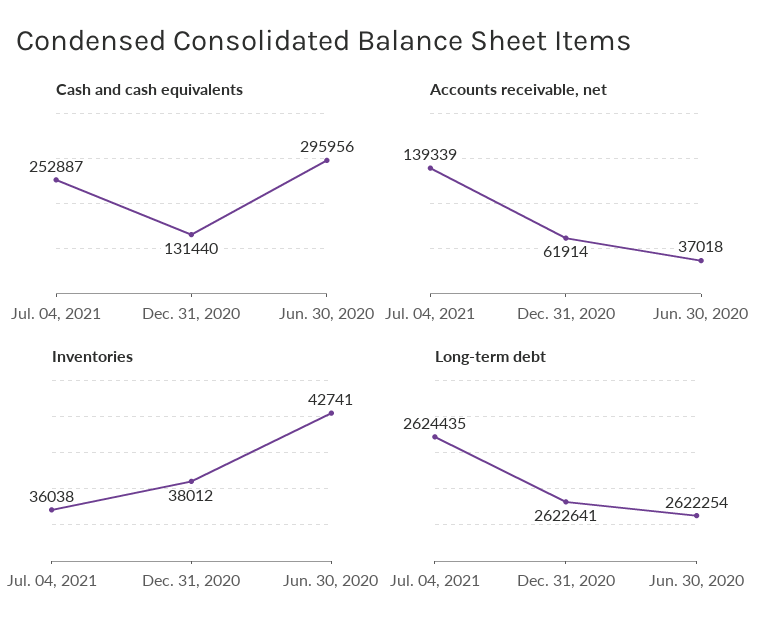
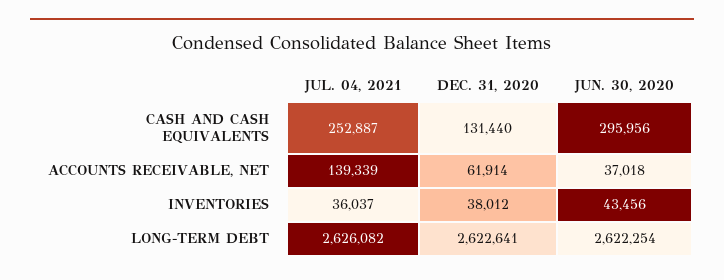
  {
    "Cash and cash equivalents": {
      "Jul. 04, 2021": 252887,
      "Dec. 31, 2020": 131440,
      "Jun. 30, 2020": 295956
    },
    "Accounts receivable, net": {
      "Jul. 04, 2021": 139339,
      "Dec. 31, 2020": 61914,
      "Jun. 30, 2020": 37018
    },
    "Inventories": {
-     "Jul. 04, 2021": 36038,
+     "Jul. 04, 2021": 36037,
      "Dec. 31, 2020": 38012,
-     "Jun. 30, 2020": 42741
+     "Jun. 30, 2020": 43456
    },
    "Long-term debt": {
-     "Jul. 04, 2021": 2624435,
+     "Jul. 04, 2021": 2626082,
      "Dec. 31, 2020": 2622641,
      "Jun. 30, 2020": 2622254
    }
  }

